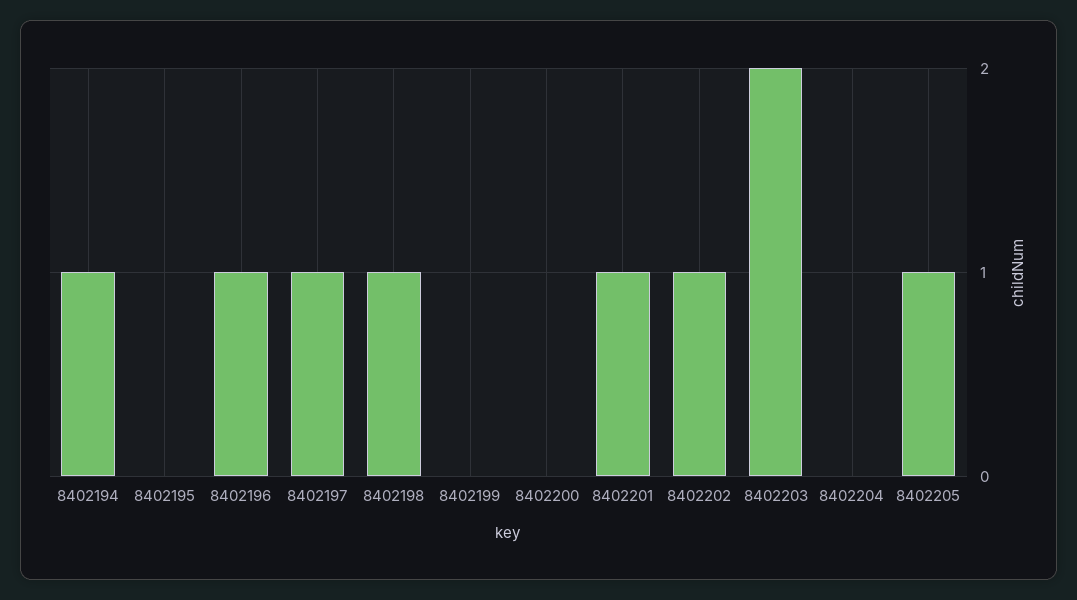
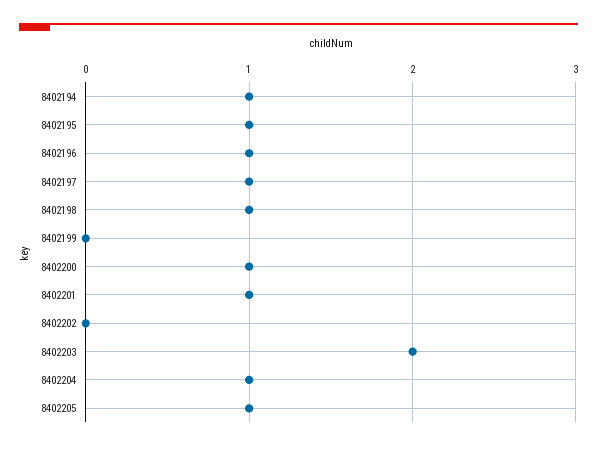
  {
    "8402194": 1,
-   "8402195": 0,
+   "8402195": 1,
    "8402196": 1,
    "8402197": 1,
    "8402198": 1,
    "8402199": 0,
-   "8402200": 0,
+   "8402200": 1,
    "8402201": 1,
-   "8402202": 1,
+   "8402202": 0,
    "8402203": 2,
-   "8402204": 0,
+   "8402204": 1,
    "8402205": 1
  }

